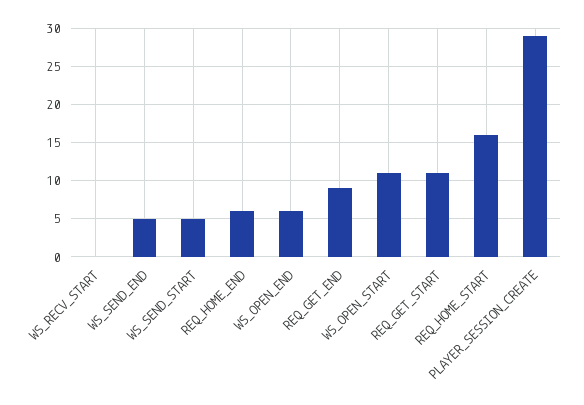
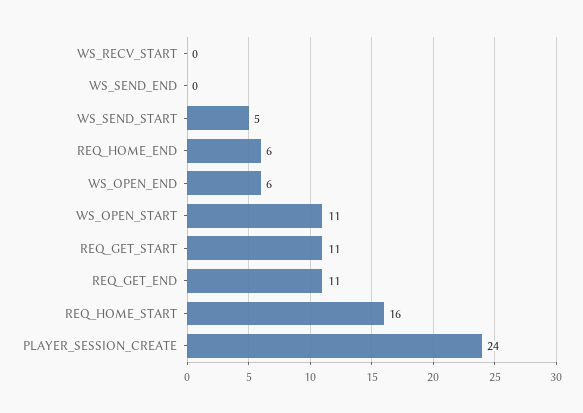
  {
    "WS_RECV_START": 0,
-   "WS_SEND_END": 5,
+   "WS_SEND_END": 0,
    "WS_SEND_START": 5,
    "REQ_HOME_END": 6,
    "WS_OPEN_END": 6,
-   "REQ_GET_END": 9,
+   "REQ_GET_END": 11,
    "WS_OPEN_START": 11,
    "REQ_GET_START": 11,
    "REQ_HOME_START": 16,
-   "PLAYER_SESSION_CREATE": 29
+   "PLAYER_SESSION_CREATE": 24
  }

